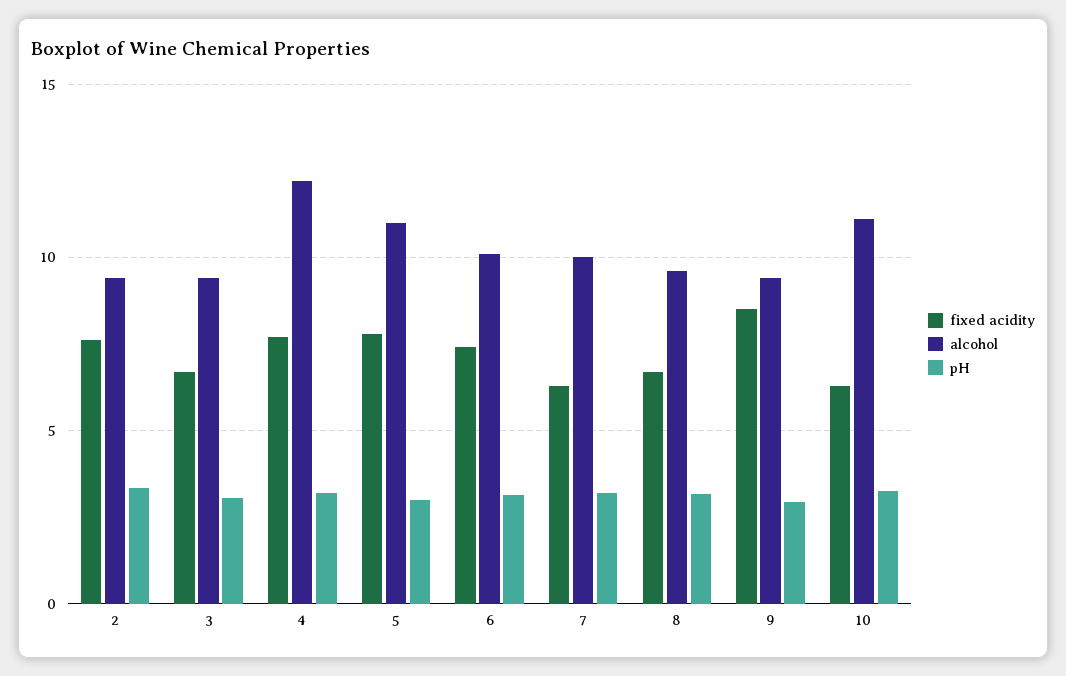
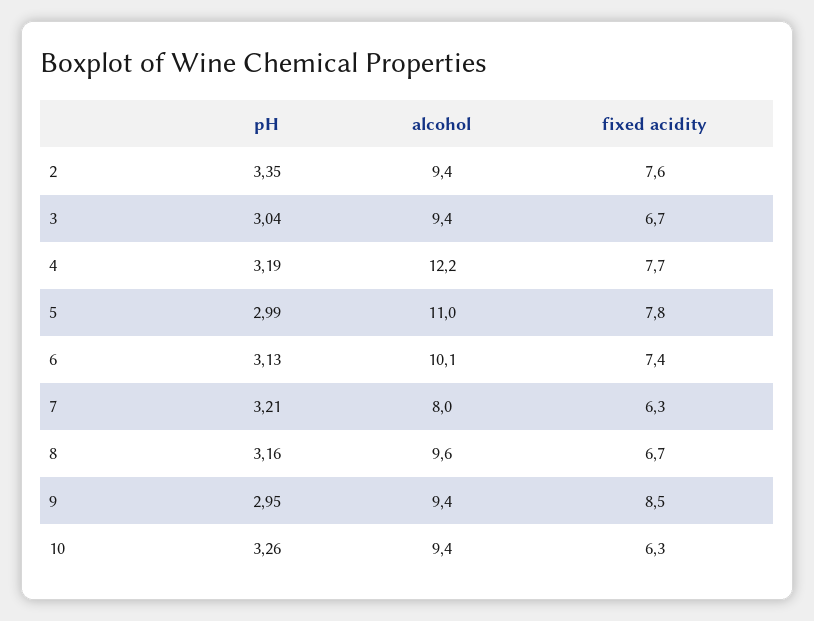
  {
    "fixed acidity": {
      "2": 7.6,
      "3": 6.7,
      "4": 7.7,
      "5": 7.8,
      "6": 7.4,
      "7": 6.3,
      "8": 6.7,
      "9": 8.5,
      "10": 6.3
    },
    "alcohol": {
      "2": 9.4,
      "3": 9.4,
      "4": 12.2,
      "5": 11,
      "6": 10.1,
-     "7": 10,
+     "7": 8,
      "8": 9.6,
      "9": 9.4,
-     "10": 11
+     "10": 9.4
    },
    "pH": {
      "2": 3.35,
      "3": 3.04,
      "4": 3.19,
      "5": 2.99,
      "6": 3.13,
      "7": 3.21,
      "8": 3.16,
      "9": 2.95,
      "10": 3.26
    }
  }

